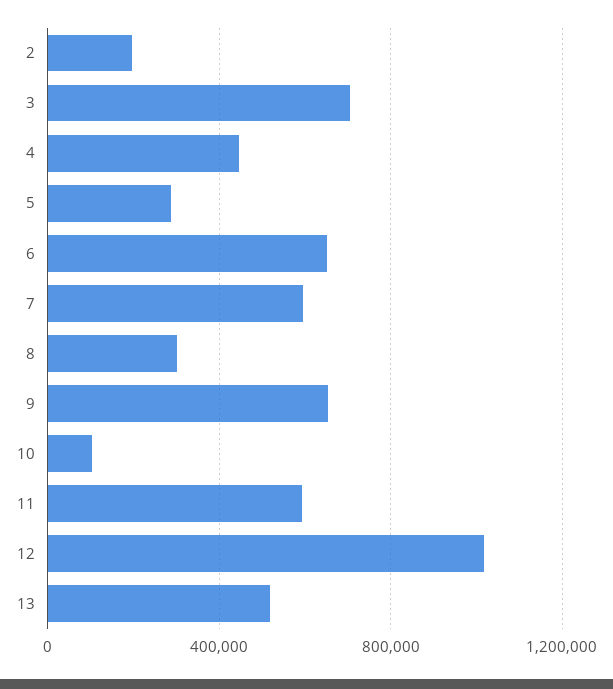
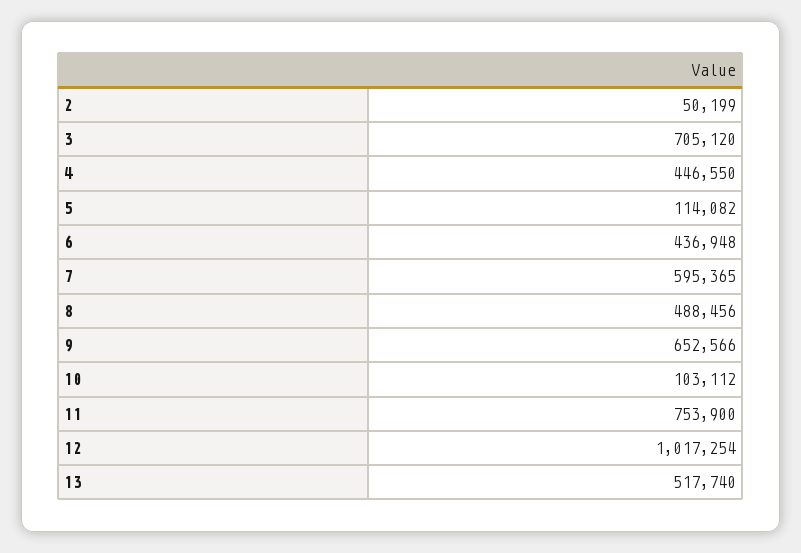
  {
-   "2": 200000,
+   "2": 50199,
    "3": 705120,
    "4": 446550,
-   "5": 300000,
+   "5": 114082,
-   "6": 650000,
+   "6": 436948,
    "7": 595365,
-   "8": 300000,
+   "8": 488456,
    "9": 652566,
    "10": 103112,
-   "11": 600000,
+   "11": 753900,
    "12": 1017254,
    "13": 517740
  }

